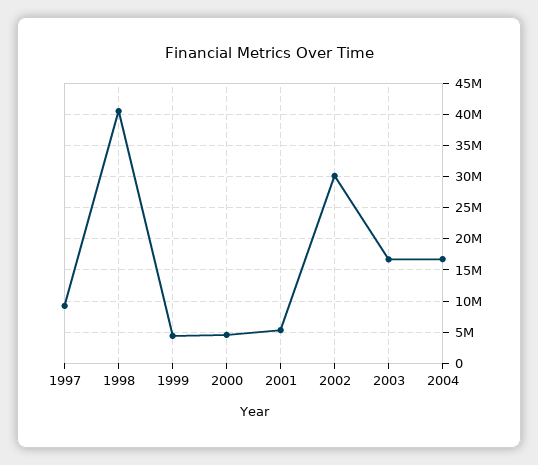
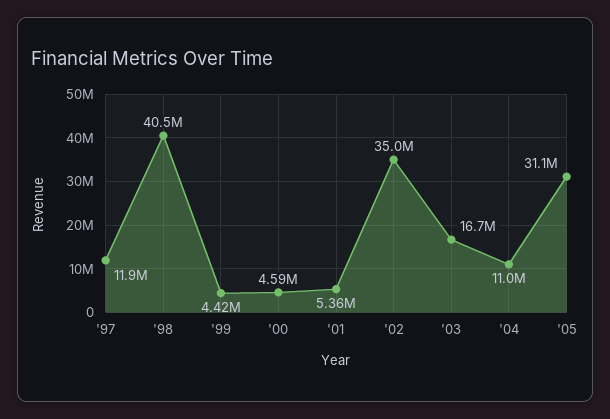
  {
-   "1997": 9000000,
+   "1997": 11900000,
    "1998": 40500000,
    "1999": 4420000,
    "2000": 4590000,
    "2001": 5360000,
-   "2002": 30000000,
+   "2002": 35000000,
    "2003": 16700000,
-   "2004": 17000000
+   "2004": 11000000,
+   "'05": 31100000
  }

